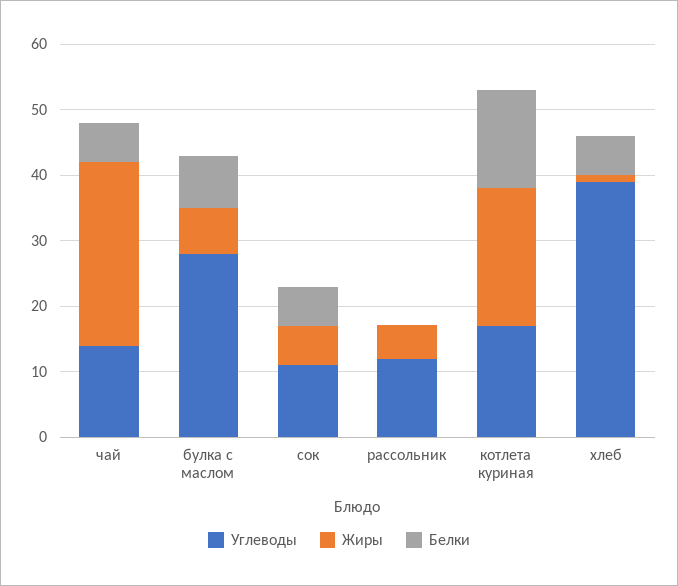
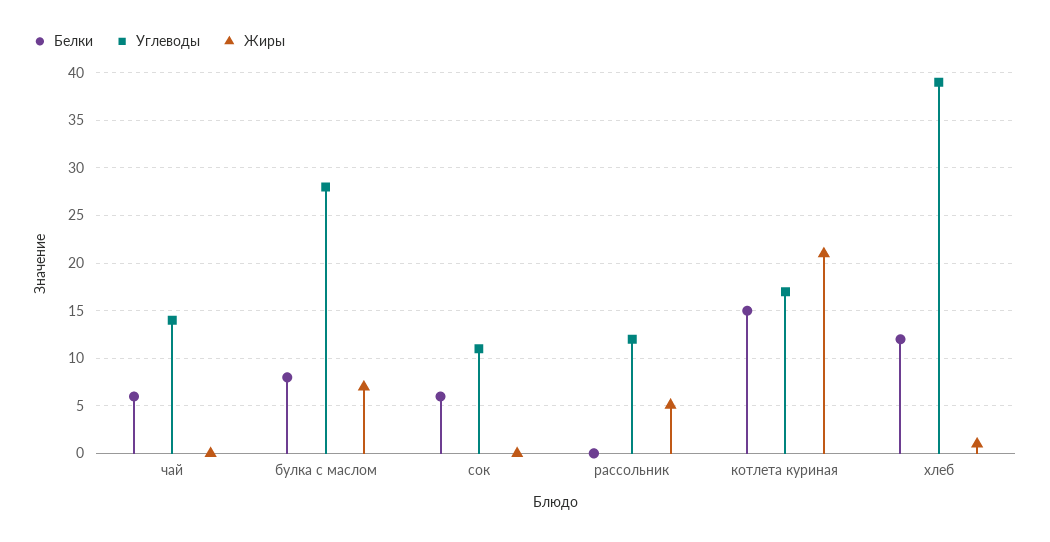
  {
    "Углеводы": {
      "чай": 14,
      "булка с маслом": 28,
      "сок": 11,
      "рассольник": 12,
      "котлета куриная": 17,
      "хлеб": 39
    },
    "Жиры": {
-     "чай": 28,
+     "чай": 0,
      "булка с маслом": 7,
-     "сок": 6,
+     "сок": 0,
      "рассольник": 5,
      "котлета куриная": 21,
      "хлеб": 1
    },
    "Белки": {
      "чай": 6,
      "булка с маслом": 8,
      "сок": 6,
      "рассольник": 0,
      "котлета куриная": 15,
-     "хлеб": 6
+     "хлеб": 12
    }
  }

